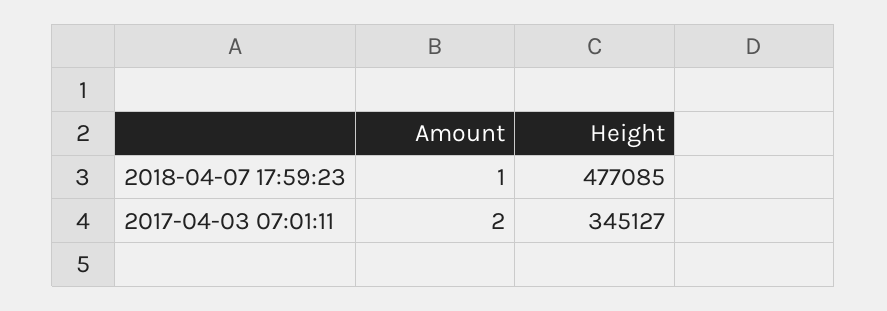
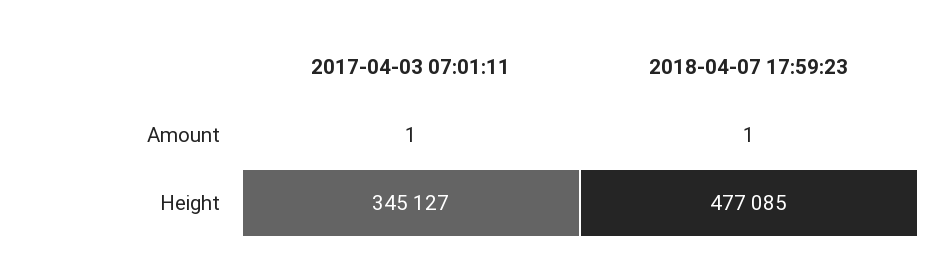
  {
    "Amount": {
      "2018-04-07 17:59:23": 1,
-     "2017-04-03 07:01:11": 2
+     "2017-04-03 07:01:11": 1
    },
    "Height": {
      "2018-04-07 17:59:23": 477085,
      "2017-04-03 07:01:11": 345127
    }
  }

